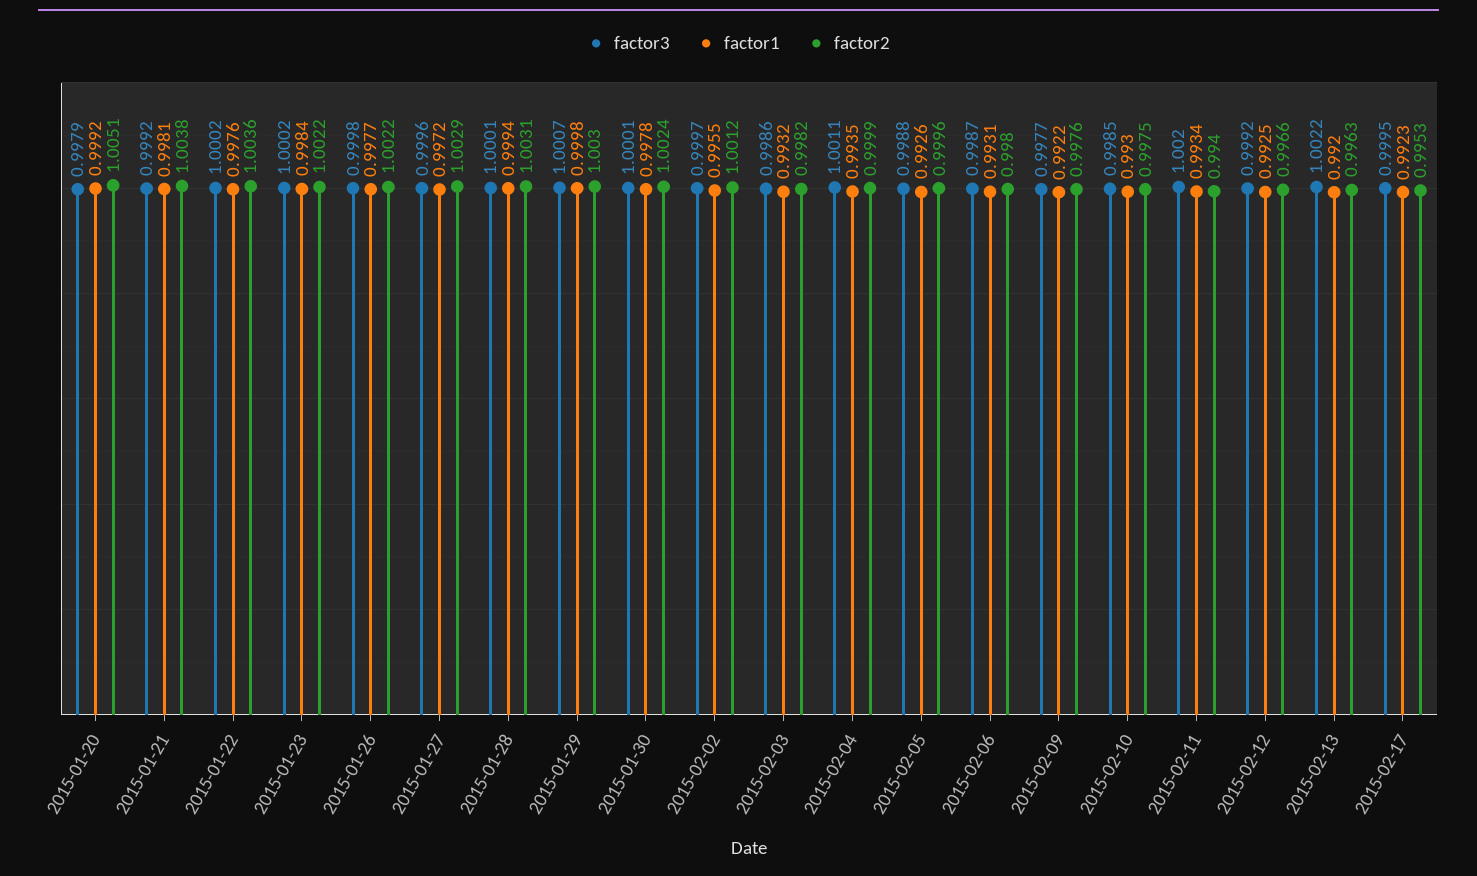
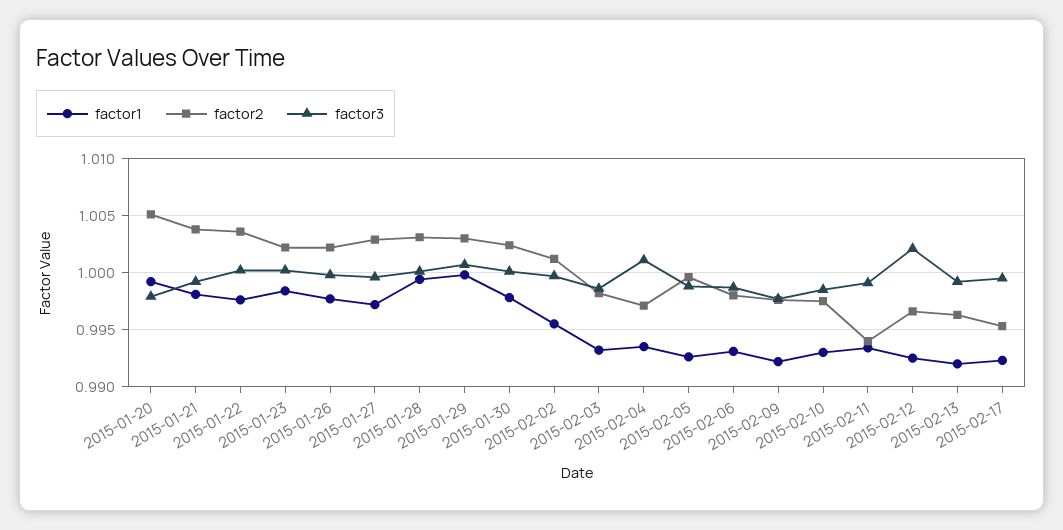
  {
    "factor3": {
      "2015-01-20": 0.9979,
      "2015-01-21": 0.9992,
      "2015-01-22": 1.0002,
      "2015-01-23": 1.0002,
      "2015-01-26": 0.9998,
      "2015-01-27": 0.9996,
      "2015-01-28": 1.0001,
      "2015-01-29": 1.0007,
      "2015-01-30": 1.0001,
      "2015-02-02": 0.9997,
      "2015-02-03": 0.9986,
      "2015-02-04": 1.0011,
      "2015-02-05": 0.9988,
      "2015-02-06": 0.9987,
      "2015-02-09": 0.9977,
      "2015-02-10": 0.9985,
-     "2015-02-11": 1.002,
+     "2015-02-11": 0.999,
-     "2015-02-12": 0.9992,
+     "2015-02-12": 1.002,
-     "2015-02-13": 1.0022,
+     "2015-02-13": 0.999,
      "2015-02-17": 0.9995
    },
    "factor1": {
      "2015-01-20": 0.9992,
      "2015-01-21": 0.9981,
      "2015-01-22": 0.9976,
      "2015-01-23": 0.9984,
      "2015-01-26": 0.9977,
      "2015-01-27": 0.9972,
      "2015-01-28": 0.9994,
      "2015-01-29": 0.9998,
      "2015-01-30": 0.9978,
      "2015-02-02": 0.9955,
      "2015-02-03": 0.9932,
      "2015-02-04": 0.9935,
      "2015-02-05": 0.9926,
      "2015-02-06": 0.9931,
      "2015-02-09": 0.9922,
      "2015-02-10": 0.993,
      "2015-02-11": 0.9934,
      "2015-02-12": 0.9925,
      "2015-02-13": 0.992,
      "2015-02-17": 0.9923
    },
    "factor2": {
      "2015-01-20": 1.0051,
      "2015-01-21": 1.0038,
      "2015-01-22": 1.0036,
      "2015-01-23": 1.0022,
      "2015-01-26": 1.0022,
      "2015-01-27": 1.0029,
      "2015-01-28": 1.0031,
      "2015-01-29": 1.003,
      "2015-01-30": 1.0024,
      "2015-02-02": 1.0012,
      "2015-02-03": 0.9982,
-     "2015-02-04": 0.9999,
+     "2015-02-04": 0.997,
      "2015-02-05": 0.9996,
      "2015-02-06": 0.998,
      "2015-02-09": 0.9976,
      "2015-02-10": 0.9975,
      "2015-02-11": 0.994,
      "2015-02-12": 0.9966,
      "2015-02-13": 0.9963,
      "2015-02-17": 0.9953
    }
  }

